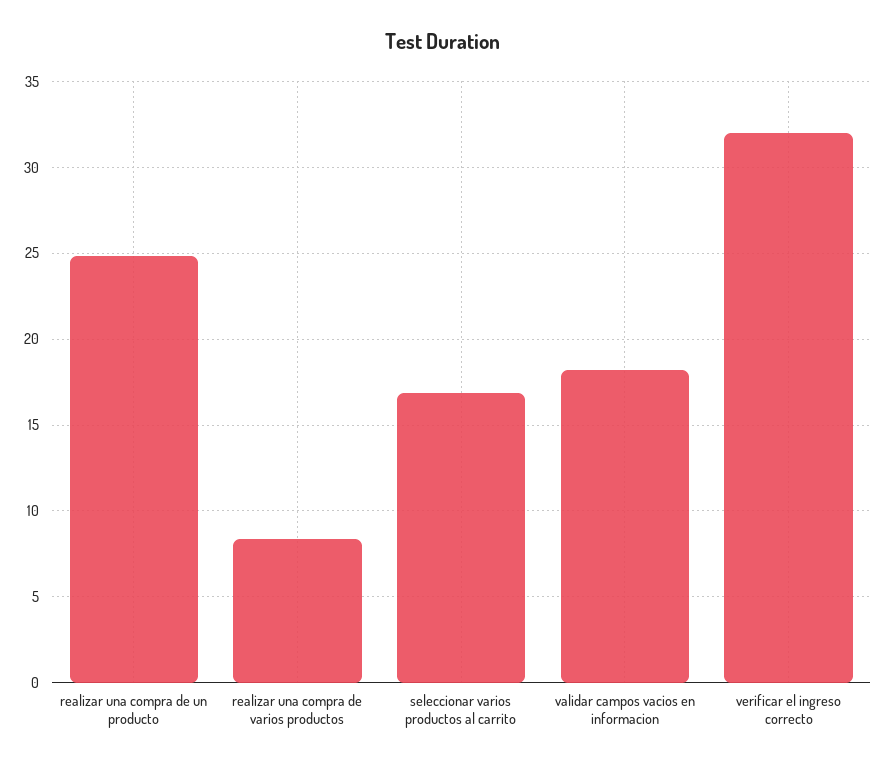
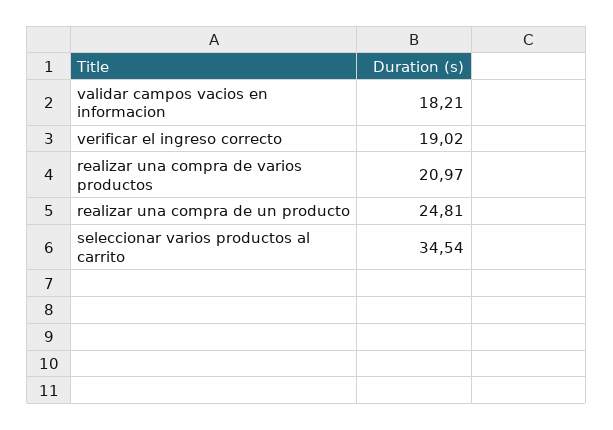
  {
    "realizar una compra de un producto": 24.81,
-   "realizar una compra de varios productos": 8.5,
+   "realizar una compra de varios productos": 20.97,
-   "seleccionar varios productos al carrito": 17,
+   "seleccionar varios productos al carrito": 34.54,
    "validar campos vacios en informacion": 18.21,
-   "verificar el ingreso correcto": 32
+   "verificar el ingreso correcto": 19.02
  }

